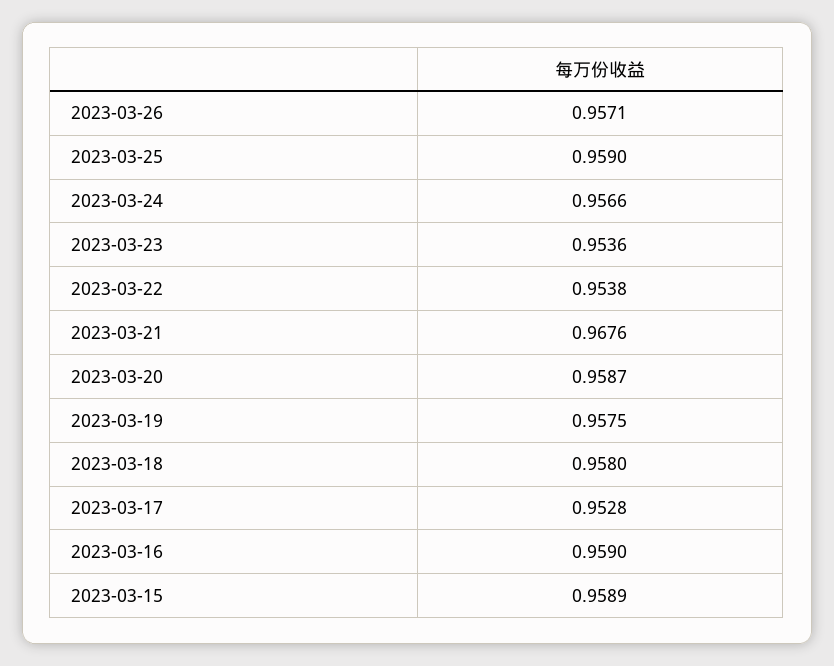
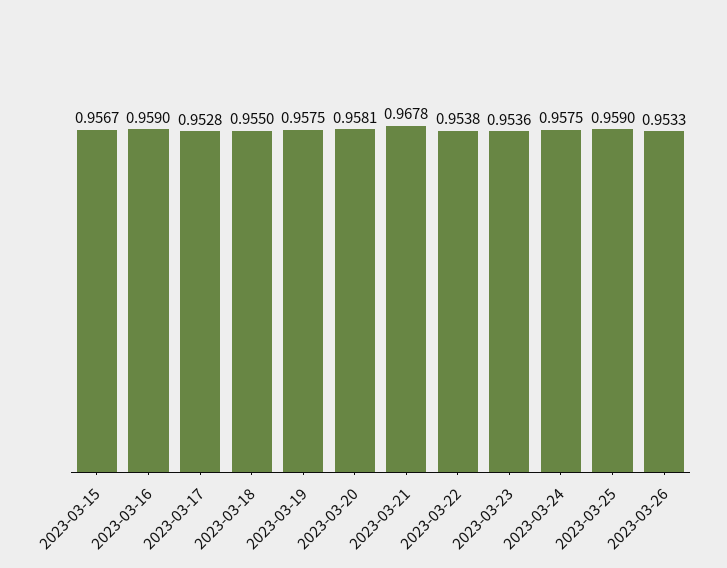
  {
-   "2023-03-26": 0.9571,
+   "2023-03-26": 0.9533,
    "2023-03-25": 0.959,
-   "2023-03-24": 0.9566,
+   "2023-03-24": 0.9575,
    "2023-03-23": 0.9536,
    "2023-03-22": 0.9538,
-   "2023-03-21": 0.9676,
+   "2023-03-21": 0.9678,
-   "2023-03-20": 0.9587,
+   "2023-03-20": 0.9581,
    "2023-03-19": 0.9575,
-   "2023-03-18": 0.958,
+   "2023-03-18": 0.955,
    "2023-03-17": 0.9528,
    "2023-03-16": 0.959,
-   "2023-03-15": 0.9589
+   "2023-03-15": 0.9567
  }

